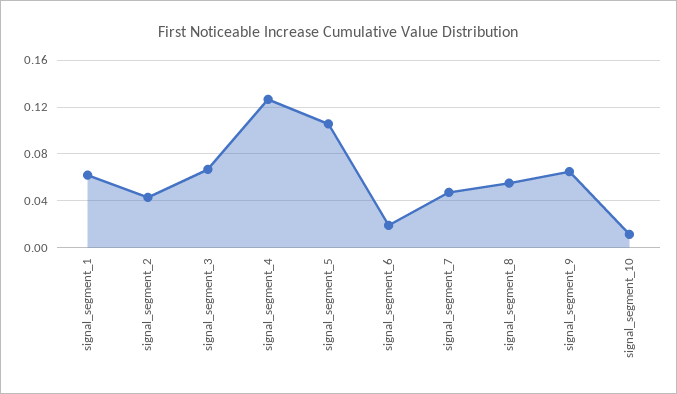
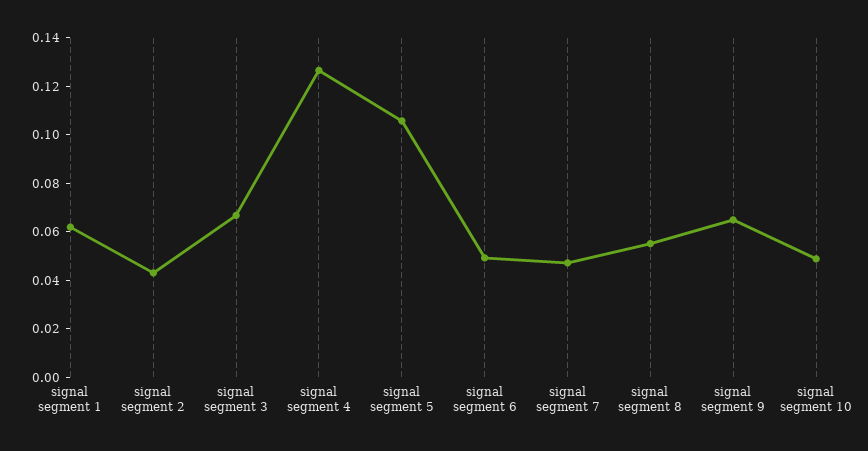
  {
    "signal_segment_1": 0.06,
    "signal_segment_2": 0.045,
    "signal_segment_3": 0.065,
    "signal_segment_4": 0.125,
    "signal_segment_5": 0.105,
-   "signal_segment_6": 0.02,
+   "signal_segment_6": 0.05,
    "signal_segment_7": 0.045,
    "signal_segment_8": 0.055,
    "signal_segment_9": 0.065,
-   "signal_segment_10": 0.01
+   "signal_segment_10": 0.05
  }

